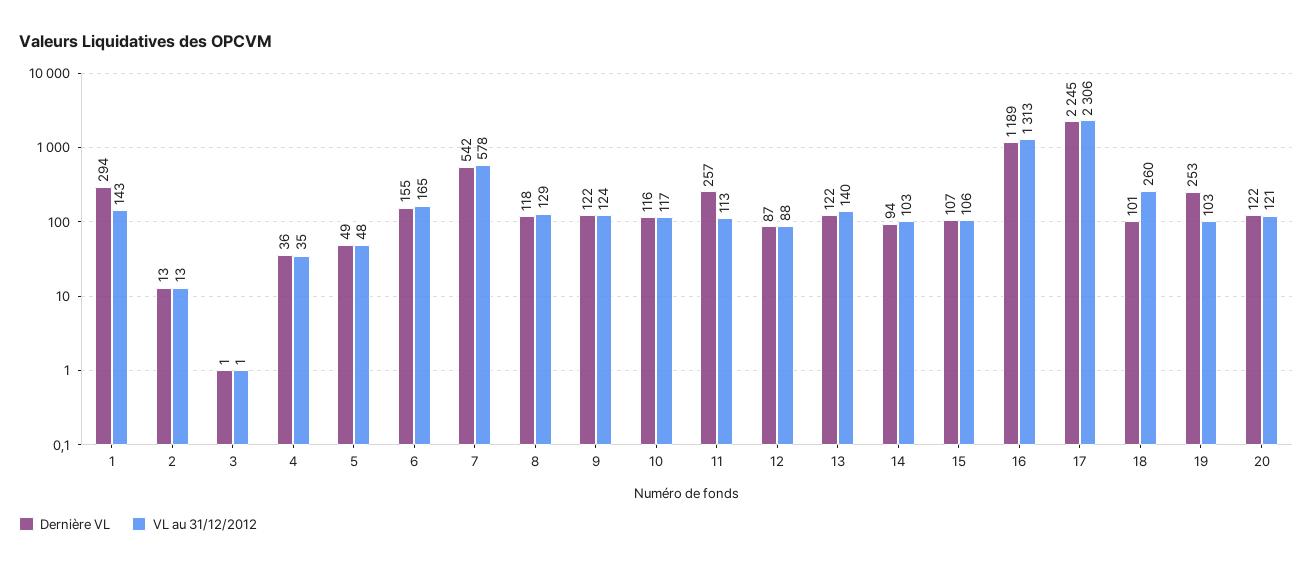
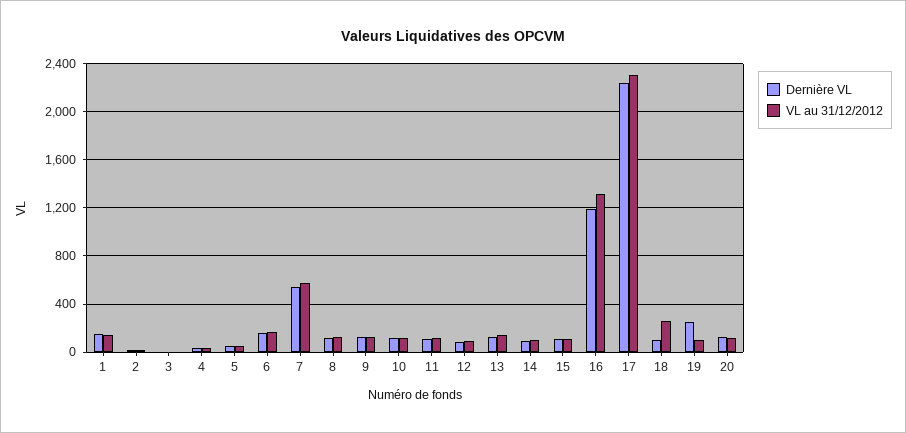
  {
    "Dernière VL": {
-     "1": 294,
+     "1": 150,
      "2": 13,
      "3": 1,
      "4": 36,
      "5": 49,
      "6": 155,
      "7": 542,
      "8": 118,
      "9": 122,
      "10": 116,
-     "11": 257,
+     "11": 100,
      "12": 87,
      "13": 122,
      "14": 94,
      "15": 107,
      "16": 1189,
      "17": 2245,
      "18": 101,
      "19": 253,
      "20": 122
    },
    "VL au 31/12/2012": {
      "1": 143,
      "2": 13,
      "3": 1,
      "4": 35,
      "5": 48,
      "6": 165,
      "7": 578,
      "8": 129,
      "9": 124,
      "10": 117,
      "11": 113,
      "12": 88,
      "13": 140,
      "14": 103,
      "15": 106,
      "16": 1313,
      "17": 2306,
      "18": 260,
      "19": 103,
      "20": 121
    }
  }

